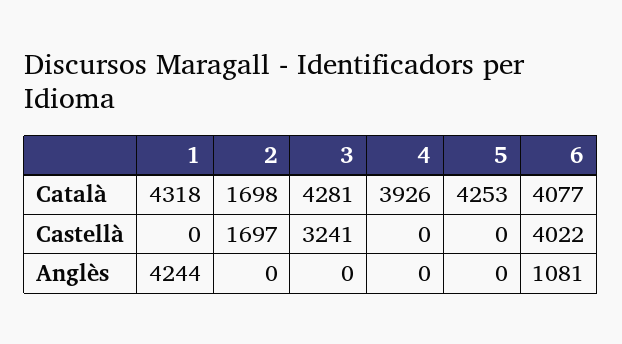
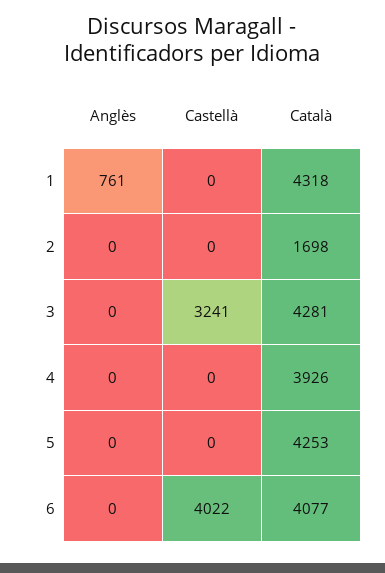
  {
    "1": {
      "Català": 4318,
      "Castellà": 0,
-     "Anglès": 4244
+     "Anglès": 761
    },
    "2": {
      "Català": 1698,
-     "Castellà": 1697,
+     "Castellà": 0,
      "Anglès": 0
    },
    "3": {
      "Català": 4281,
      "Castellà": 3241,
      "Anglès": 0
    },
    "4": {
      "Català": 3926,
      "Castellà": 0,
      "Anglès": 0
    },
    "5": {
      "Català": 4253,
      "Castellà": 0,
      "Anglès": 0
    },
    "6": {
      "Català": 4077,
      "Castellà": 4022,
-     "Anglès": 1081
+     "Anglès": 0
    }
  }

